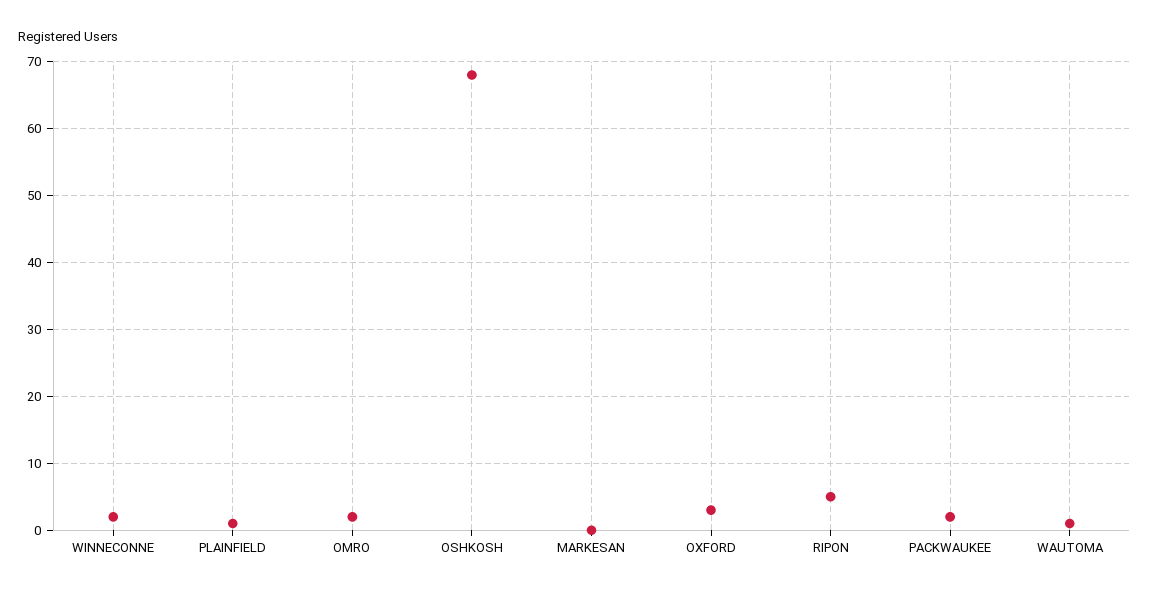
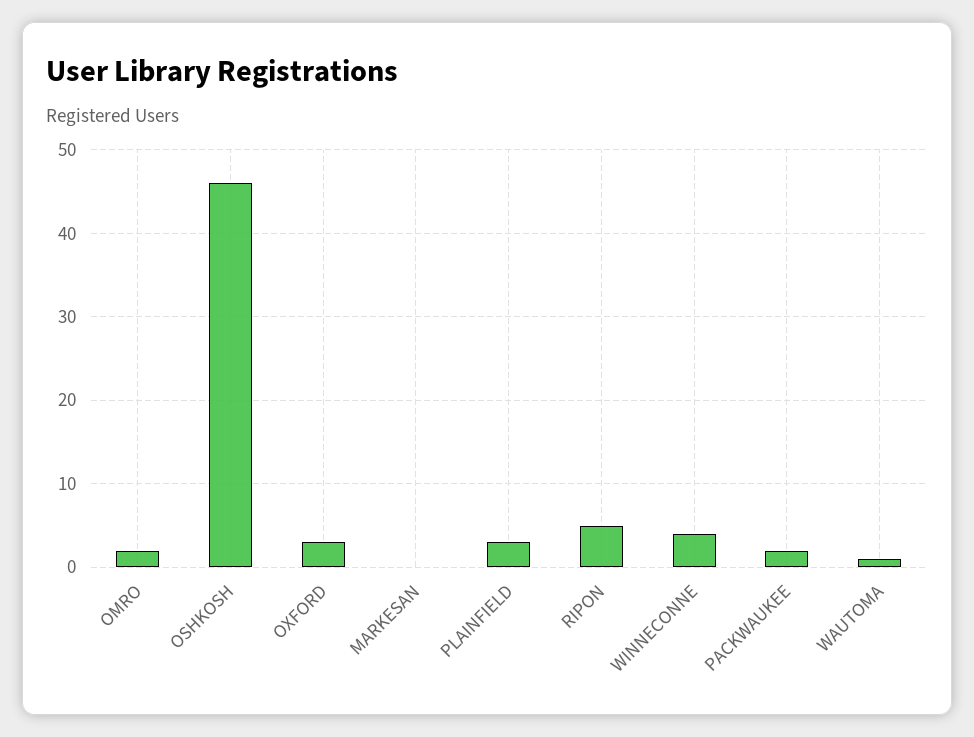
  {
-   "WINNECONNE": 2,
+   "WINNECONNE": 4,
-   "PLAINFIELD": 1,
+   "PLAINFIELD": 3,
    "OMRO": 2,
-   "OSHKOSH": 68,
+   "OSHKOSH": 46,
    "MARKESAN": 0,
    "OXFORD": 3,
    "RIPON": 5,
    "PACKWAUKEE": 2,
    "WAUTOMA": 1
  }

